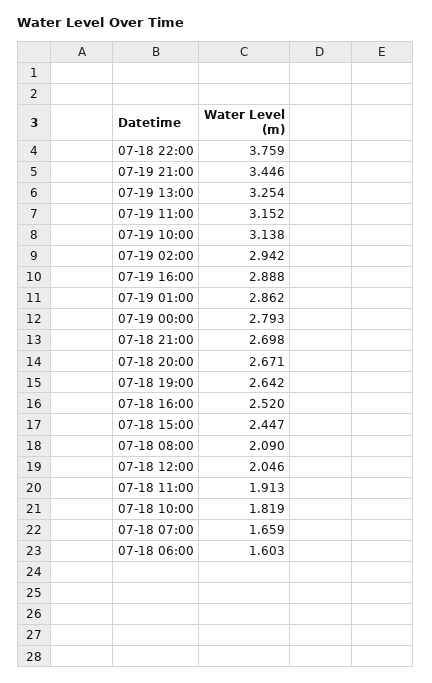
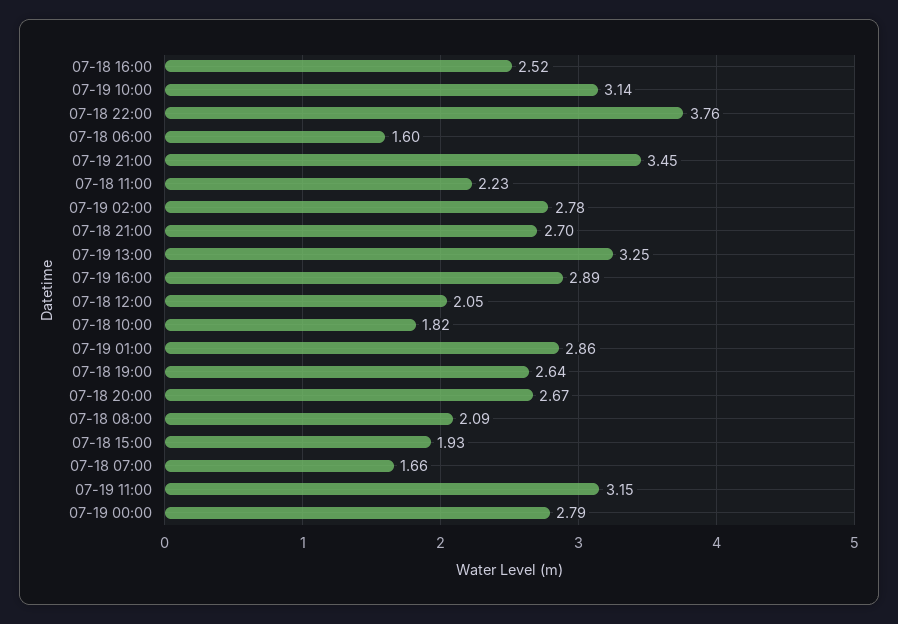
  {
    "07-18 22:00": 3.759,
    "07-19 21:00": 3.446,
    "07-19 13:00": 3.254,
    "07-19 11:00": 3.152,
    "07-19 10:00": 3.138,
-   "07-19 02:00": 2.942,
+   "07-19 02:00": 2.78,
    "07-19 16:00": 2.888,
    "07-19 01:00": 2.862,
    "07-19 00:00": 2.793,
    "07-18 21:00": 2.698,
    "07-18 20:00": 2.671,
    "07-18 19:00": 2.642,
    "07-18 16:00": 2.52,
-   "07-18 15:00": 2.447,
+   "07-18 15:00": 1.93,
    "07-18 08:00": 2.09,
    "07-18 12:00": 2.046,
-   "07-18 11:00": 1.913,
+   "07-18 11:00": 2.23,
    "07-18 10:00": 1.819,
    "07-18 07:00": 1.659,
    "07-18 06:00": 1.603
  }

